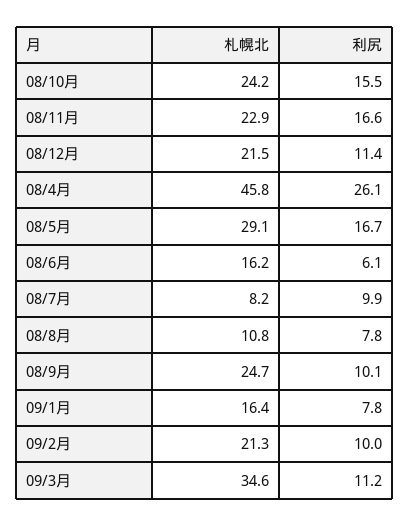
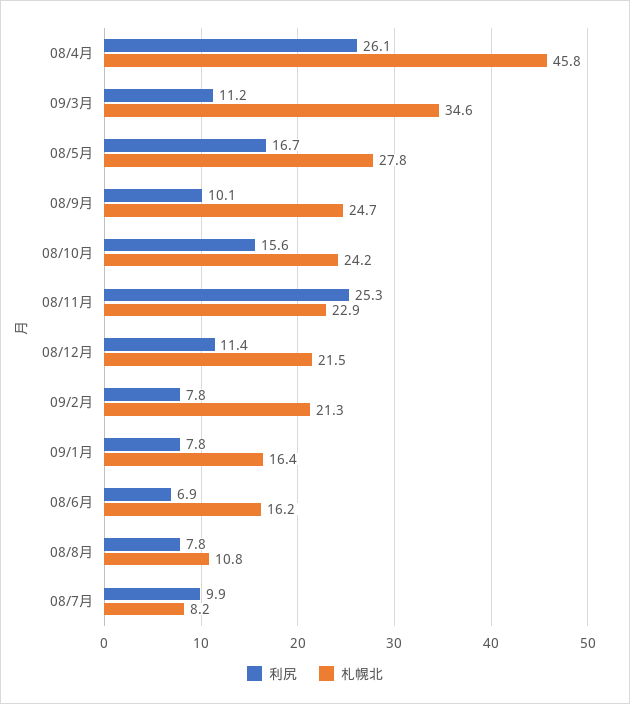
  {
    "札幌北": {
      "08/10月": 24.2,
      "08/11月": 22.9,
      "08/12月": 21.5,
      "08/4月": 45.8,
-     "08/5月": 29.1,
+     "08/5月": 27.8,
      "08/6月": 16.2,
      "08/7月": 8.2,
      "08/8月": 10.8,
      "08/9月": 24.7,
      "09/1月": 16.4,
      "09/2月": 21.3,
      "09/3月": 34.6
    },
    "利尻": {
-     "08/10月": 15.5,
+     "08/10月": 15.6,
-     "08/11月": 16.6,
+     "08/11月": 25.3,
      "08/12月": 11.4,
      "08/4月": 26.1,
      "08/5月": 16.7,
-     "08/6月": 6.1,
+     "08/6月": 6.9,
      "08/7月": 9.9,
      "08/8月": 7.8,
      "08/9月": 10.1,
      "09/1月": 7.8,
-     "09/2月": 10,
+     "09/2月": 7.8,
      "09/3月": 11.2
    }
  }

